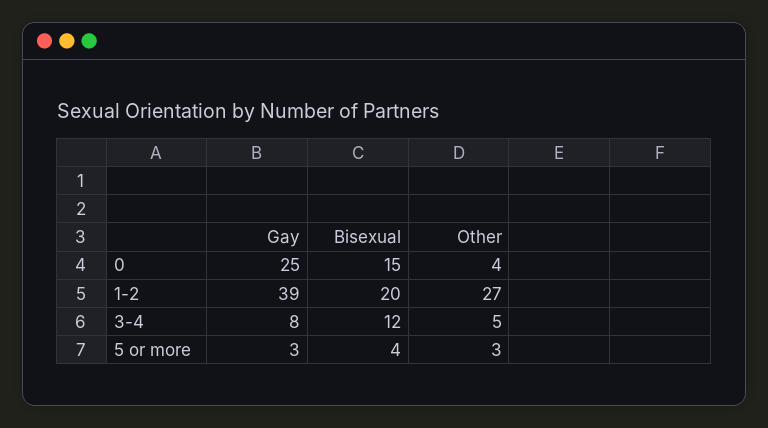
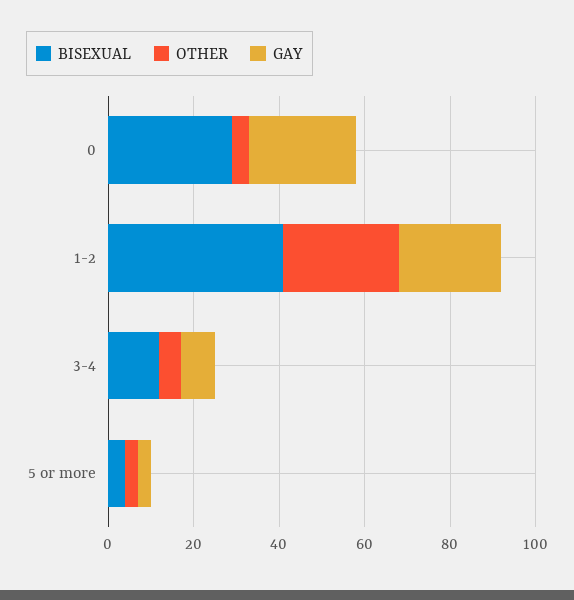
  {
    "Gay": {
      "0": 25,
-     "1-2": 39,
+     "1-2": 25,
      "3-4": 8,
      "5 or more": 3
    },
    "Bisexual": {
-     "0": 15,
+     "0": 30,
-     "1-2": 20,
+     "1-2": 40,
      "3-4": 12,
      "5 or more": 4
    },
    "Other": {
      "0": 4,
      "1-2": 27,
      "3-4": 5,
      "5 or more": 3
    }
  }

